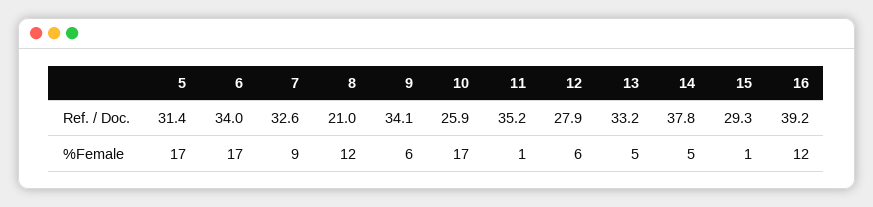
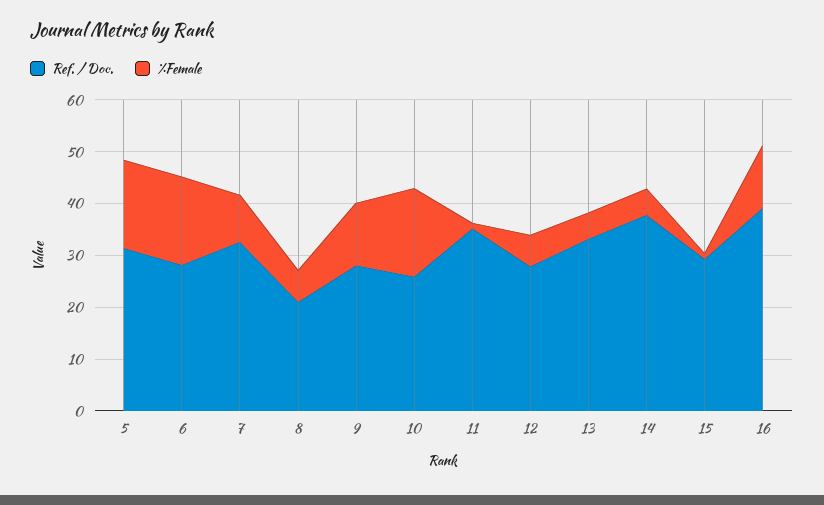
  {
    "Ref. / Doc.": {
      "5": 31.4,
-     "6": 34,
+     "6": 28,
      "7": 32.6,
      "8": 21,
-     "9": 34.1,
+     "9": 28,
      "10": 25.9,
      "11": 35.2,
      "12": 27.9,
      "13": 33.2,
      "14": 37.8,
      "15": 29.3,
      "16": 39.2
    },
    "%Female": {
      "5": 17,
      "6": 17,
      "7": 9,
-     "8": 12,
+     "8": 6,
-     "9": 6,
+     "9": 12,
      "10": 17,
      "11": 1,
      "12": 6,
      "13": 5,
      "14": 5,
      "15": 1,
      "16": 12
    }
  }

